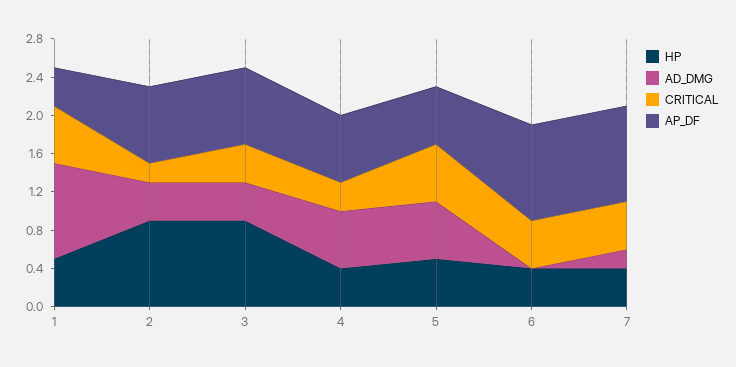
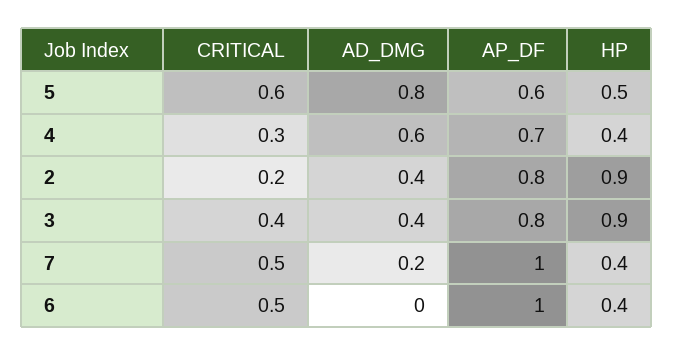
  {
    "HP": {
-     "1": 0.5,
      "2": 0.9,
      "3": 0.9,
      "4": 0.4,
      "5": 0.5,
      "6": 0.4,
      "7": 0.4
    },
    "AD_DMG": {
-     "1": 1,
      "2": 0.4,
      "3": 0.4,
      "4": 0.6,
-     "5": 0.6,
+     "5": 0.8,
      "6": 0,
      "7": 0.2
    },
    "CRITICAL": {
-     "1": 0.6,
      "2": 0.2,
      "3": 0.4,
      "4": 0.3,
      "5": 0.6,
      "6": 0.5,
      "7": 0.5
    },
    "AP_DF": {
-     "1": 0.4,
      "2": 0.8,
      "3": 0.8,
      "4": 0.7,
      "5": 0.6,
      "6": 1,
      "7": 1
    }
  }

